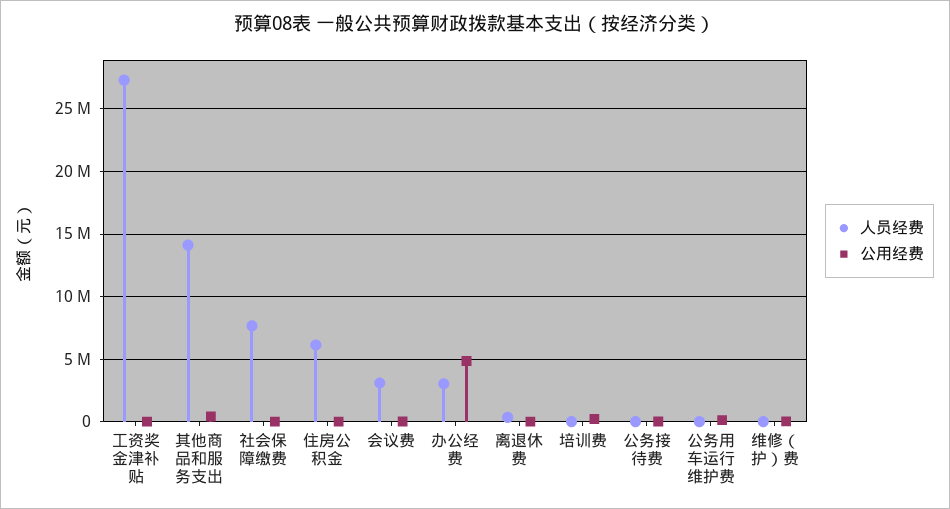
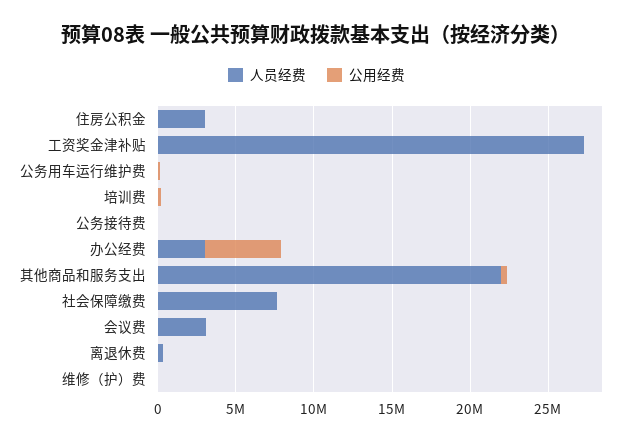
  {
    "人员经费": {
      "工资奖金津补贴": 27500000,
-     "其他商品和服务支出": 14000000,
+     "其他商品和服务支出": 22000000,
      "社会保障缴费": 7500000,
-     "住房公积金": 6000000,
+     "住房公积金": 3000000,
      "会议费": 3000000,
      "办公经费": 3000000,
      "离退休费": 500000,
      "培训费": 0,
      "公务接待费": 0,
      "公务用车运行维护费": 0,
      "维修（护）费": 0
    },
    "公用经费": {
      "工资奖金津补贴": 0,
      "其他商品和服务支出": 500000,
      "社会保障缴费": 0,
      "住房公积金": 0,
      "会议费": 0,
      "办公经费": 5000000,
      "离退休费": 0,
      "培训费": 0,
      "公务接待费": 0,
      "公务用车运行维护费": 0,
      "维修（护）费": 0
    }
  }

